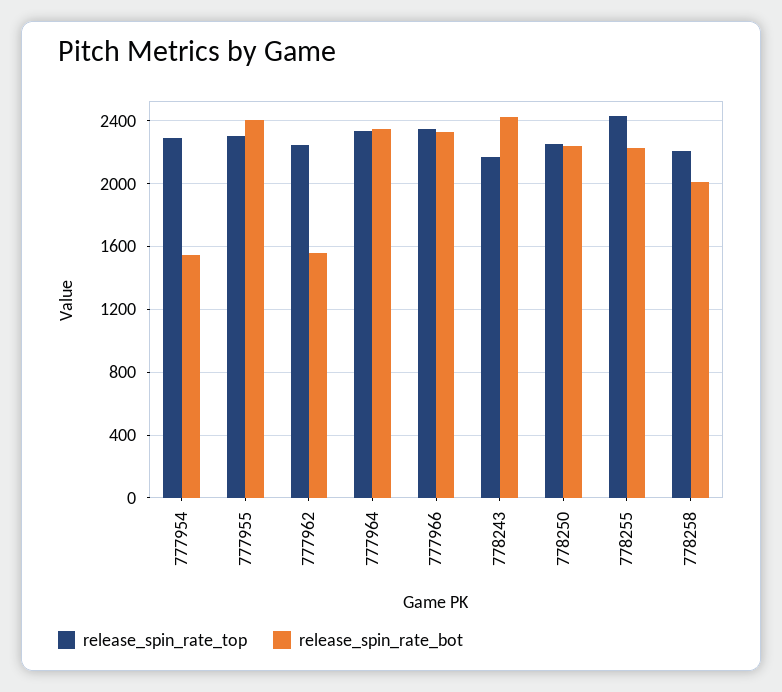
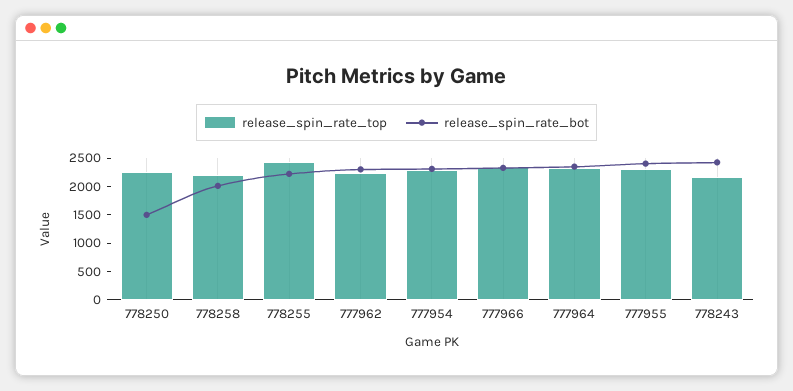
  {
    "release_spin_rate_top": {
      "777954": 2300,
      "777955": 2300,
      "777962": 2250,
      "777964": 2350,
      "777966": 2350,
      "778243": 2150,
      "778250": 2250,
      "778255": 2450,
      "778258": 2200
    },
    "release_spin_rate_bot": {
-     "777954": 1550,
+     "777954": 2250,
      "777955": 2400,
-     "777962": 1550,
+     "777962": 2250,
      "777964": 2350,
      "777966": 2350,
      "778243": 2450,
-     "778250": 2250,
+     "778250": 1500,
      "778255": 2200,
      "778258": 2000
    }
  }

